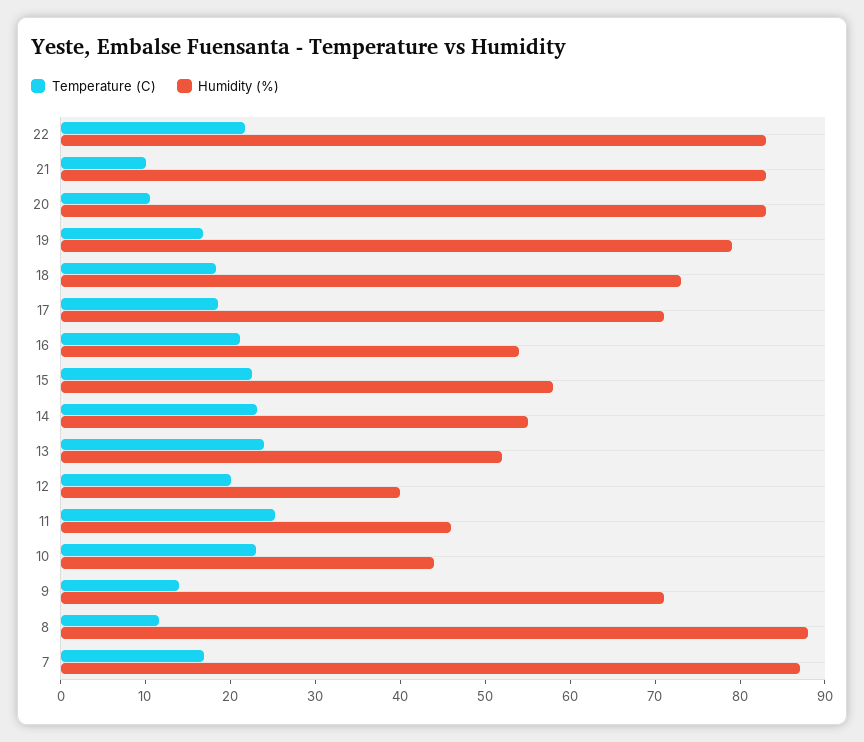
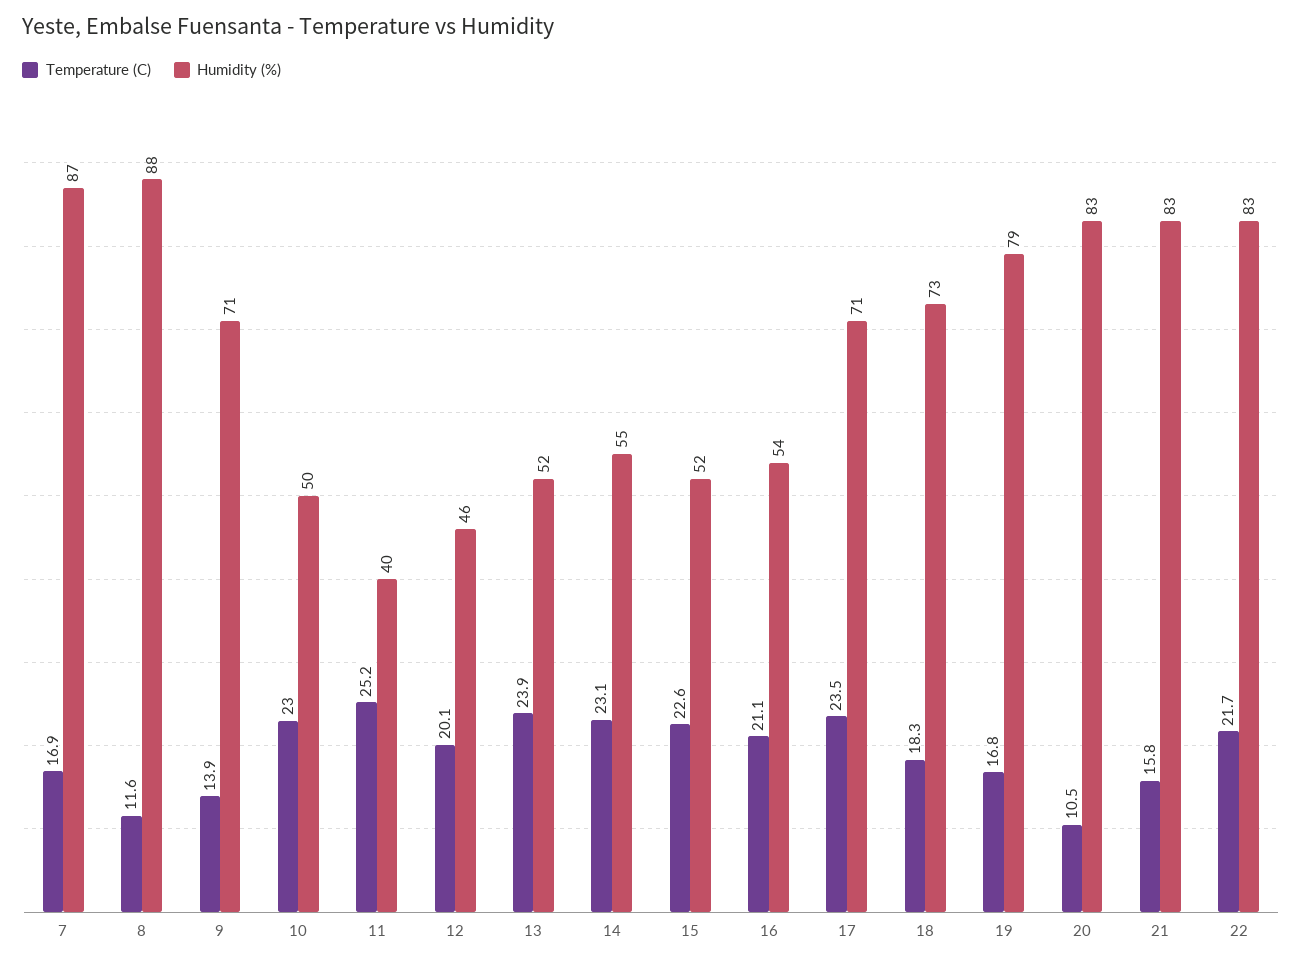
  {
    "Temperature (C)": {
      "22": 21.7,
-     "21": 10,
+     "21": 15.8,
      "20": 10.5,
      "19": 16.8,
      "18": 18.3,
-     "17": 18,
+     "17": 23.5,
      "16": 21.1,
      "15": 22.6,
      "14": 23.1,
      "13": 23.9,
      "12": 20.1,
      "11": 25.2,
      "10": 23,
      "9": 13.9,
      "8": 11.6,
      "7": 16.9
    },
    "Humidity (%)": {
      "22": 83,
      "21": 83,
      "20": 83,
      "19": 79,
      "18": 73,
      "17": 71,
      "16": 54,
-     "15": 58,
+     "15": 52,
      "14": 55,
      "13": 52,
-     "12": 40,
+     "12": 46,
-     "11": 46,
+     "11": 40,
-     "10": 44,
+     "10": 50,
      "9": 71,
      "8": 88,
      "7": 87
    }
  }

